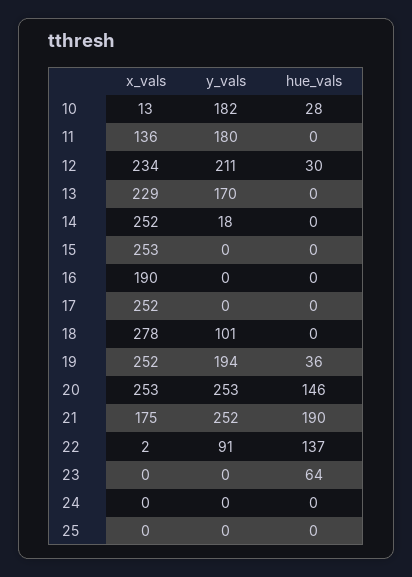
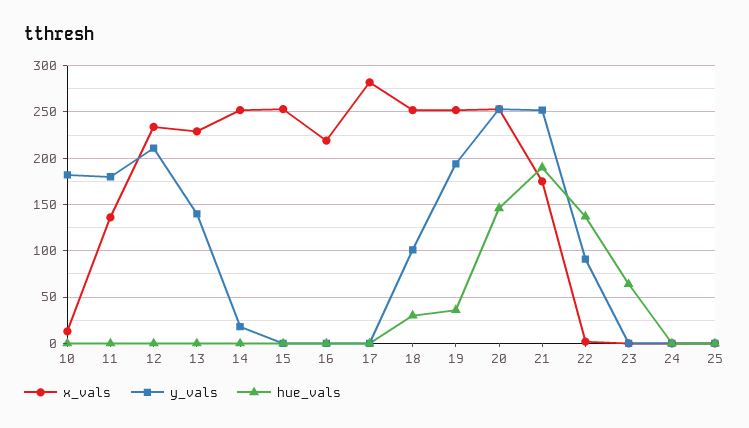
  {
    "x_vals": {
      "10": 13,
      "11": 136,
      "12": 234,
      "13": 229,
      "14": 252,
      "15": 253,
-     "16": 190,
+     "16": 220,
-     "17": 252,
+     "17": 280,
-     "18": 278,
+     "18": 250,
      "19": 252,
      "20": 253,
      "21": 175,
      "22": 2,
      "23": 0,
      "24": 0,
      "25": 0
    },
    "y_vals": {
      "10": 182,
      "11": 180,
      "12": 211,
-     "13": 170,
+     "13": 140,
      "14": 18,
      "15": 0,
      "16": 0,
      "17": 0,
      "18": 101,
      "19": 194,
      "20": 253,
      "21": 252,
      "22": 91,
      "23": 0,
      "24": 0,
      "25": 0
    },
    "hue_vals": {
-     "10": 28,
+     "10": 0,
      "11": 0,
-     "12": 30,
+     "12": 0,
      "13": 0,
      "14": 0,
      "15": 0,
      "16": 0,
      "17": 0,
-     "18": 0,
+     "18": 30,
      "19": 36,
      "20": 146,
      "21": 190,
      "22": 137,
      "23": 64,
      "24": 0,
      "25": 0
    }
  }

